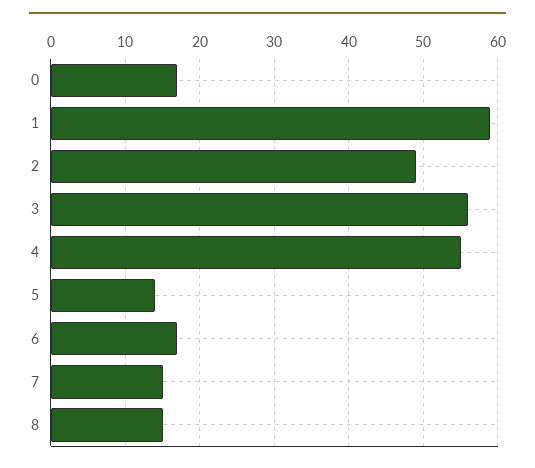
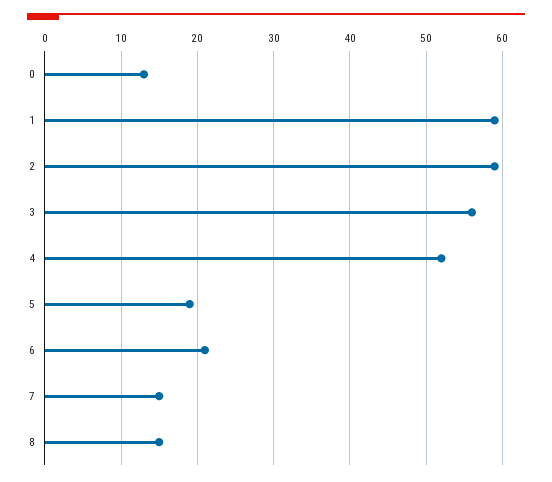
  {
-   "0": 17,
+   "0": 13,
    "1": 59,
-   "2": 49,
+   "2": 59,
    "3": 56,
-   "4": 55,
+   "4": 52,
-   "5": 14,
+   "5": 19,
-   "6": 17,
+   "6": 21,
    "7": 15,
    "8": 15
  }

